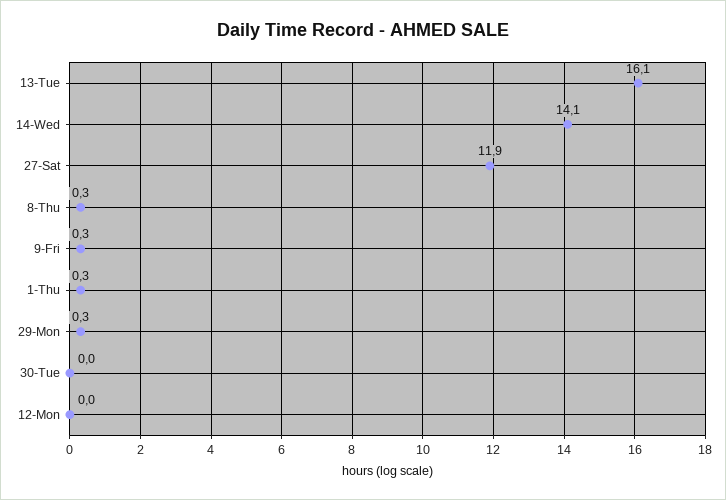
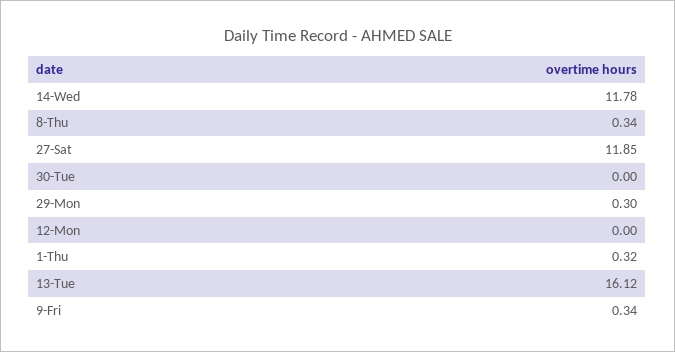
  {
    "13-Tue": 16.12,
-   "14-Wed": 14.1,
+   "14-Wed": 11.78,
    "27-Sat": 11.85,
    "8-Thu": 0.34,
    "9-Fri": 0.34,
    "1-Thu": 0.32,
    "29-Mon": 0.3,
    "30-Tue": 0,
    "12-Mon": 0
  }

